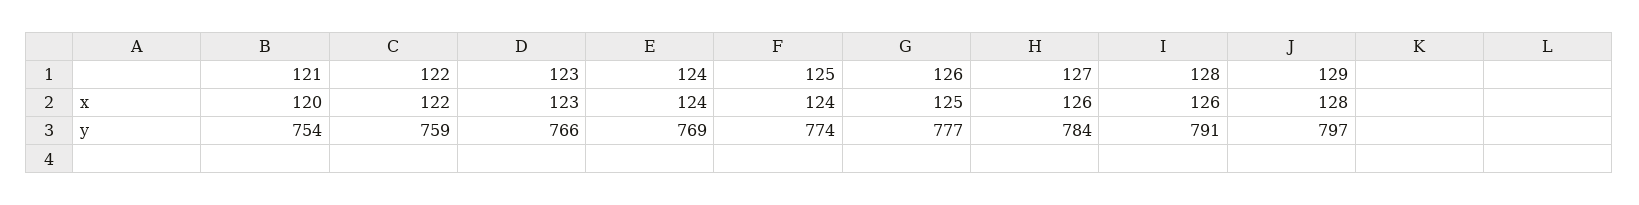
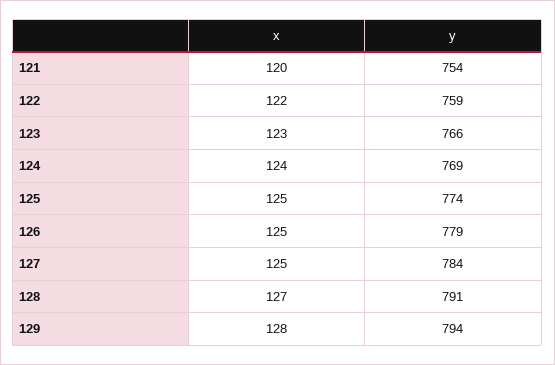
  {
    "121": {
      "x": 120,
      "y": 754
    },
    "122": {
      "x": 122,
      "y": 759
    },
    "123": {
      "x": 123,
      "y": 766
    },
    "124": {
      "x": 124,
      "y": 769
    },
    "125": {
-     "x": 124,
+     "x": 125,
      "y": 774
    },
    "126": {
      "x": 125,
-     "y": 777
+     "y": 779
    },
    "127": {
-     "x": 126,
+     "x": 125,
      "y": 784
    },
    "128": {
-     "x": 126,
+     "x": 127,
      "y": 791
    },
    "129": {
      "x": 128,
-     "y": 797
+     "y": 794
    }
  }

